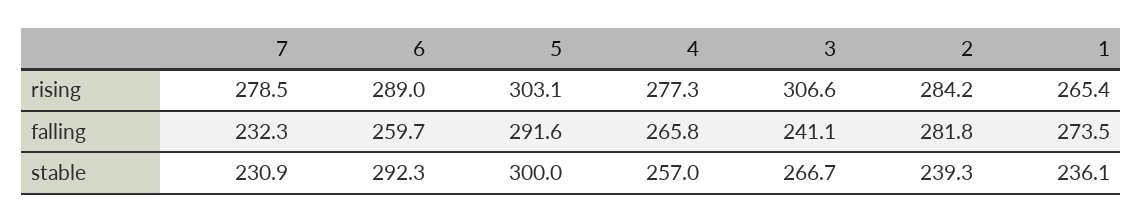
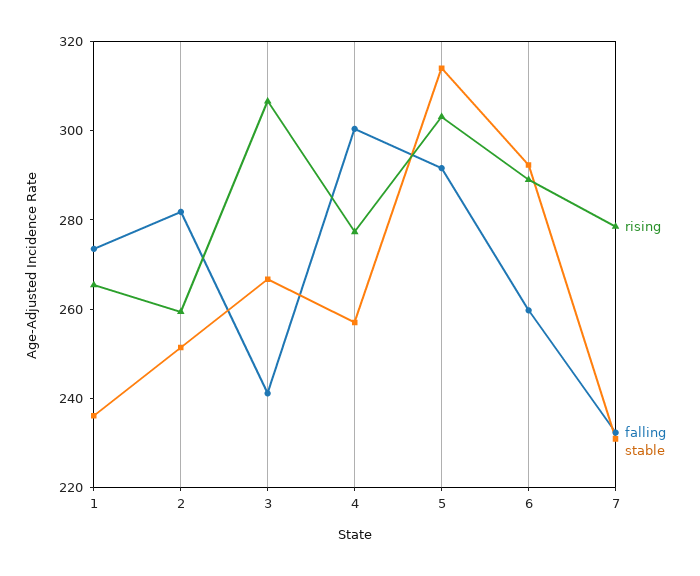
  {
    "rising": {
      "7": 278.5,
      "6": 289,
      "5": 303.1,
      "4": 277.3,
      "3": 306.6,
-     "2": 284.2,
+     "2": 260,
      "1": 265.4
    },
    "falling": {
      "7": 232.3,
      "6": 259.7,
      "5": 291.6,
-     "4": 265.8,
+     "4": 300,
      "3": 241.1,
      "2": 281.8,
      "1": 273.5
    },
    "stable": {
      "7": 230.9,
      "6": 292.3,
-     "5": 300,
+     "5": 315,
      "4": 257,
      "3": 266.7,
-     "2": 239.3,
+     "2": 250,
      "1": 236.1
    }
  }

